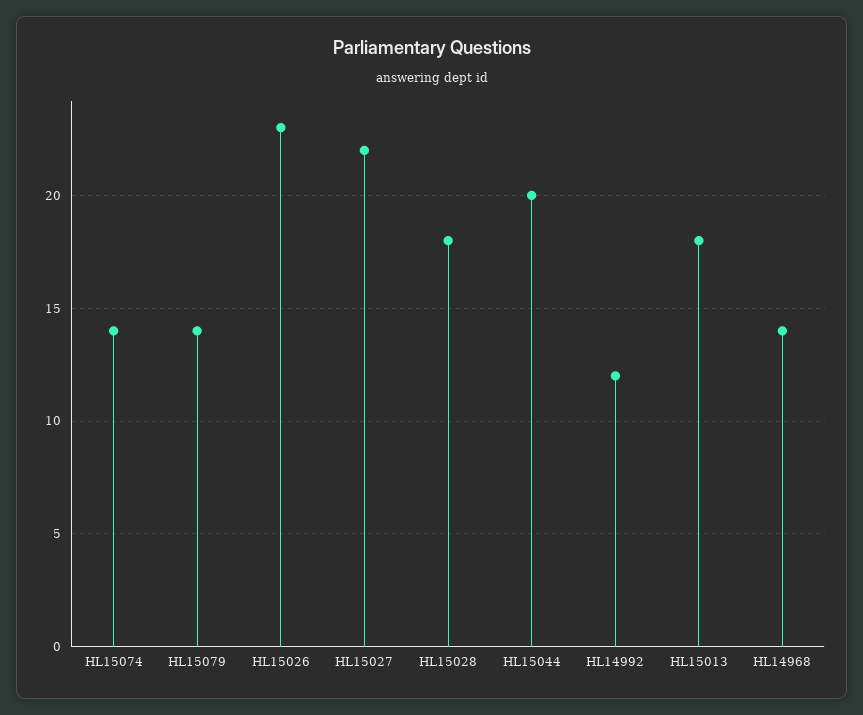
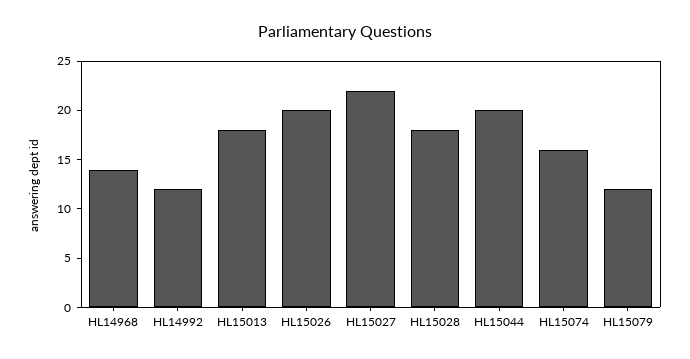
  {
-   "HL15074": 14,
+   "HL15074": 16,
-   "HL15079": 14,
+   "HL15079": 12,
-   "HL15026": 23,
+   "HL15026": 20,
    "HL15027": 22,
    "HL15028": 18,
    "HL15044": 20,
    "HL14992": 12,
    "HL15013": 18,
    "HL14968": 14
  }

